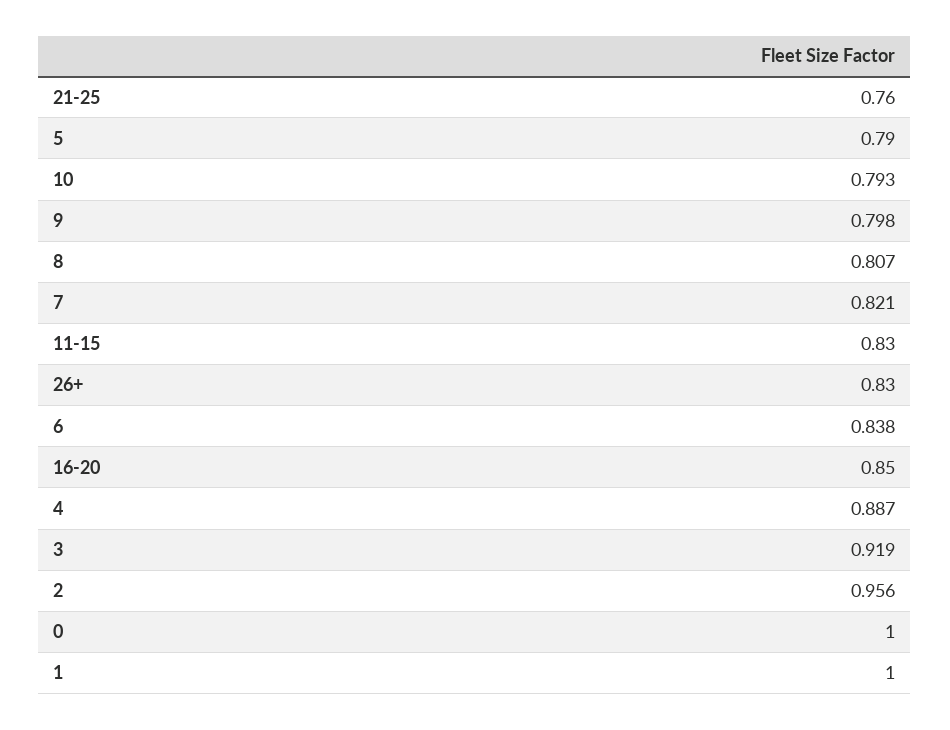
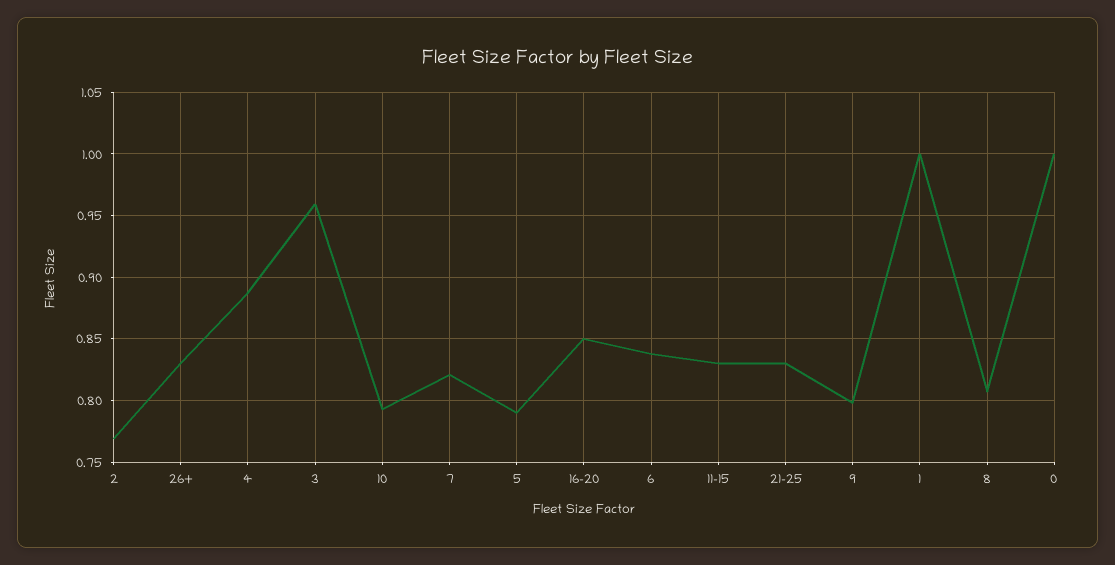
  {
-   "21-25": 0.76,
+   "21-25": 0.83,
    "5": 0.79,
    "10": 0.793,
    "9": 0.798,
    "8": 0.807,
    "7": 0.821,
    "11-15": 0.83,
    "26+": 0.83,
    "6": 0.838,
    "16-20": 0.85,
    "4": 0.887,
-   "3": 0.919,
+   "3": 0.96,
-   "2": 0.956,
+   "2": 0.77,
    "0": 1,
    "1": 1
  }

